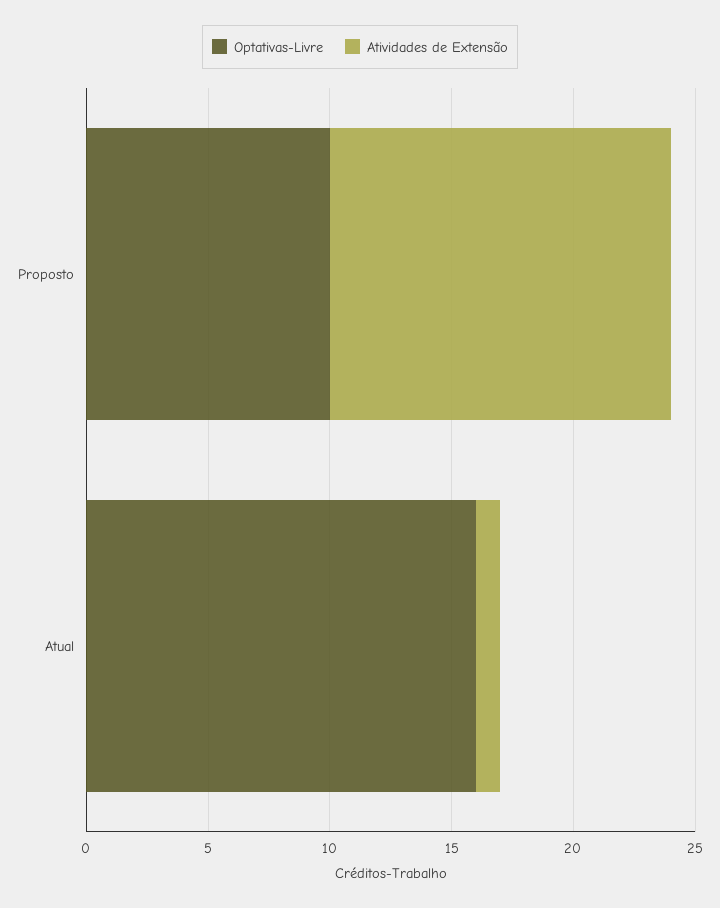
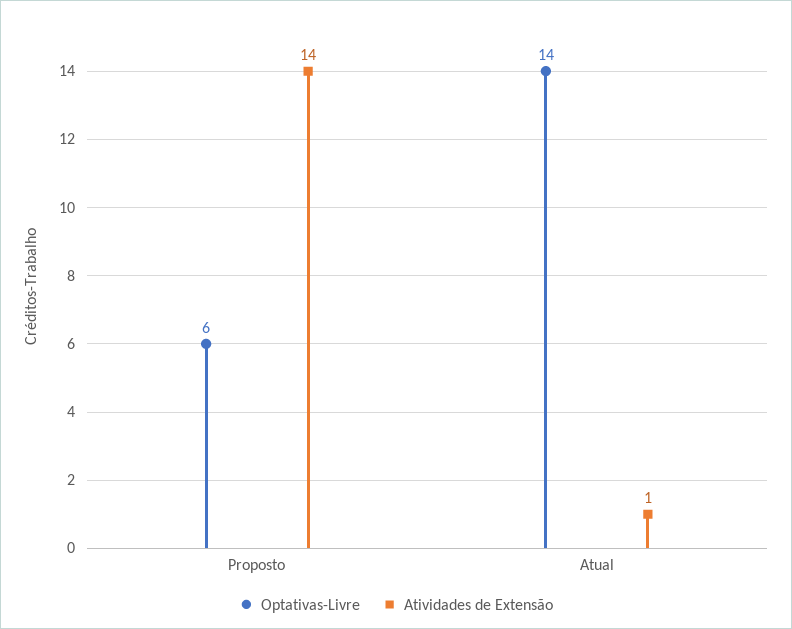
  {
    "Optativas-Livre": {
-     "Proposto": 10,
+     "Proposto": 6,
-     "Atual": 16
+     "Atual": 14
    },
    "Atividades de Extensão": {
      "Proposto": 14,
      "Atual": 1
    }
  }

